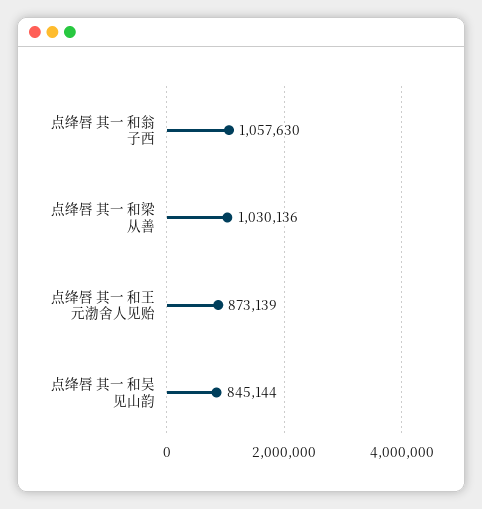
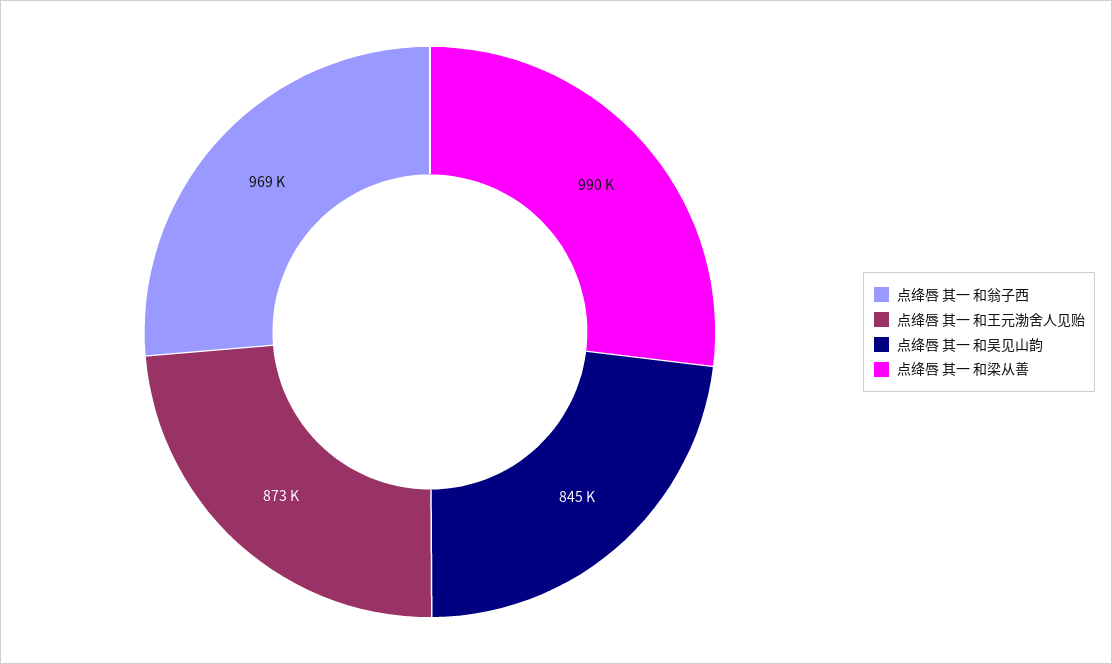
  {
-   "点绛唇 其一 和翁子西": 1057630,
+   "点绛唇 其一 和翁子西": 969000,
-   "点绛唇 其一 和梁从善": 1030136,
+   "点绛唇 其一 和梁从善": 990000,
    "点绛唇 其一 和王元渤舍人见贻": 873139,
    "点绛唇 其一 和吴见山韵": 845144
  }

